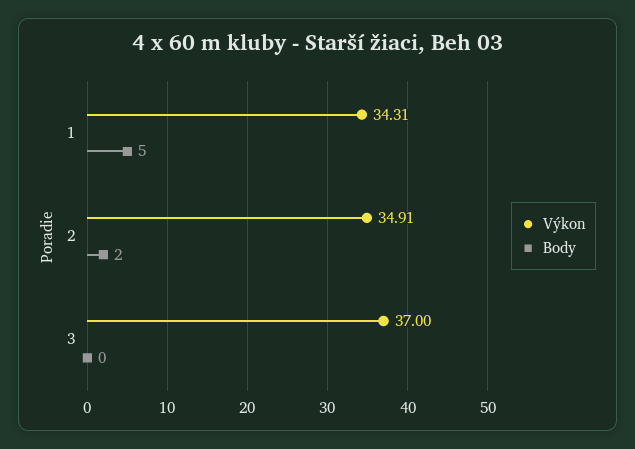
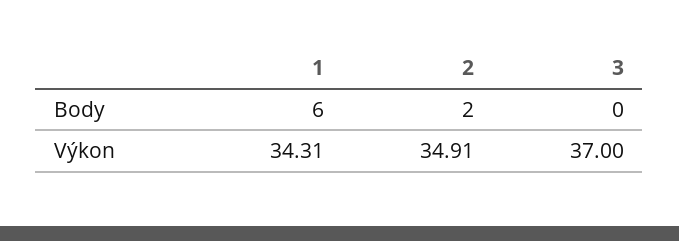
  {
    "Výkon": {
      "1": 34.31,
      "2": 34.91,
      "3": 37
    },
    "Body": {
-     "1": 5,
+     "1": 6,
      "2": 2,
      "3": 0
    }
  }

